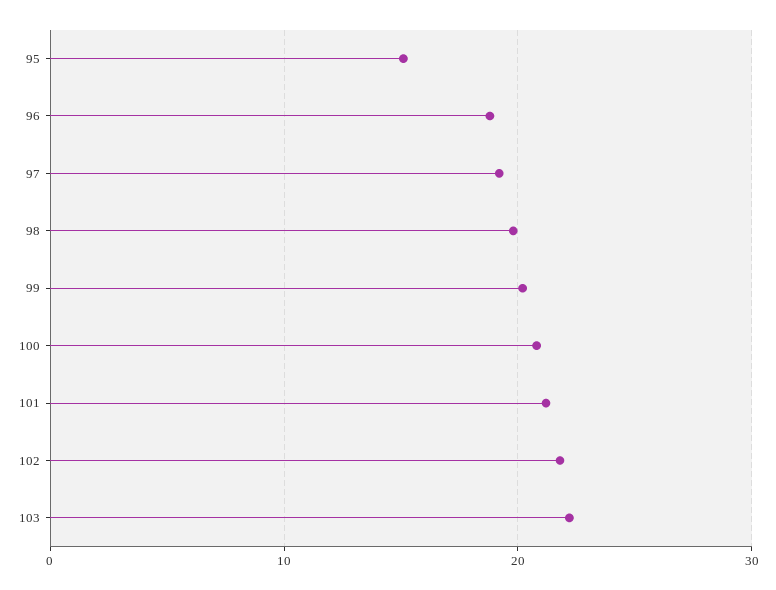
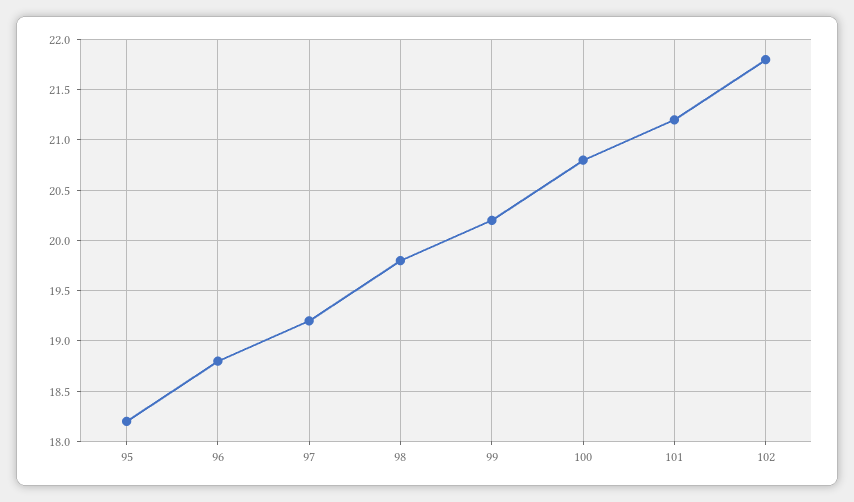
  {
-   "95": 15,
+   "95": 18.2,
    "96": 18.8,
    "97": 19.2,
    "98": 19.8,
    "99": 20.2,
    "100": 20.8,
    "101": 21.2,
-   "102": 21.8,
+   "102": 21.8
-   "103": 22
  }

